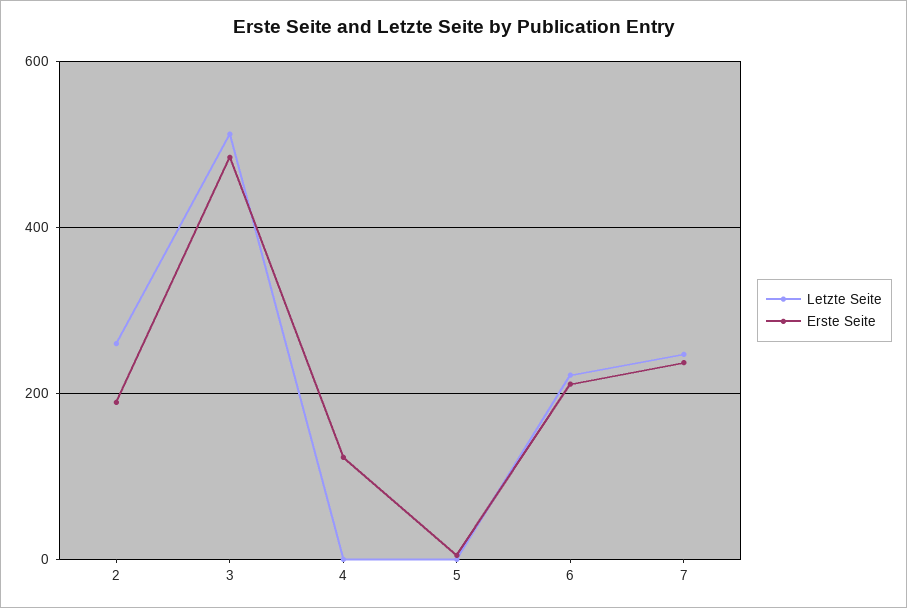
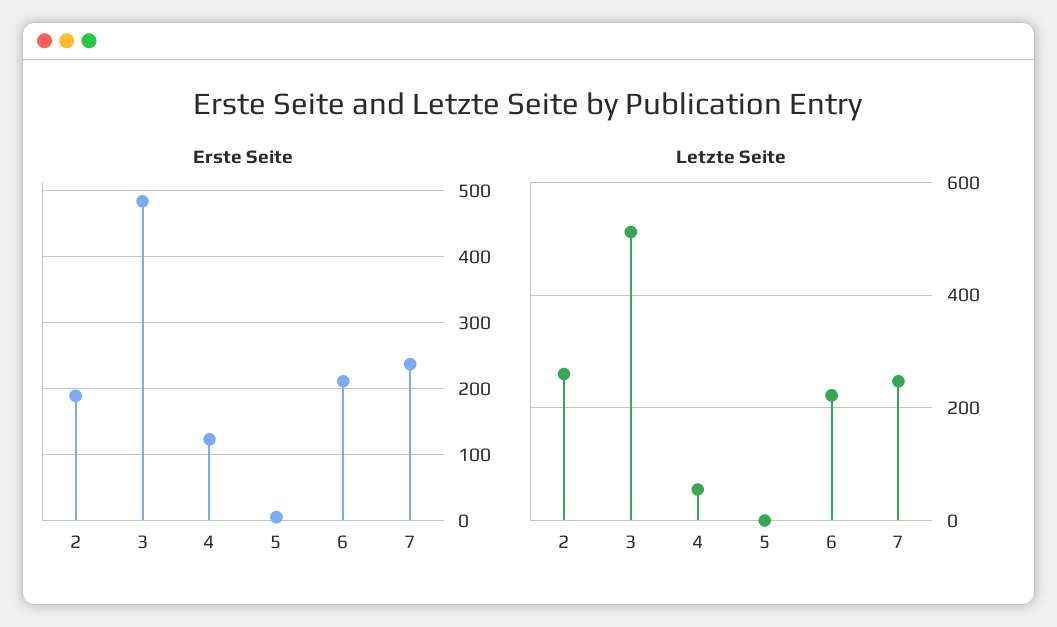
  {
    "Letzte Seite": {
      "2": 260,
      "3": 520,
-     "4": 0,
+     "4": 60,
      "5": 0,
      "6": 220,
      "7": 240
    },
    "Erste Seite": {
      "2": 190,
      "3": 480,
      "4": 120,
      "5": 10,
      "6": 210,
      "7": 240
    }
  }

